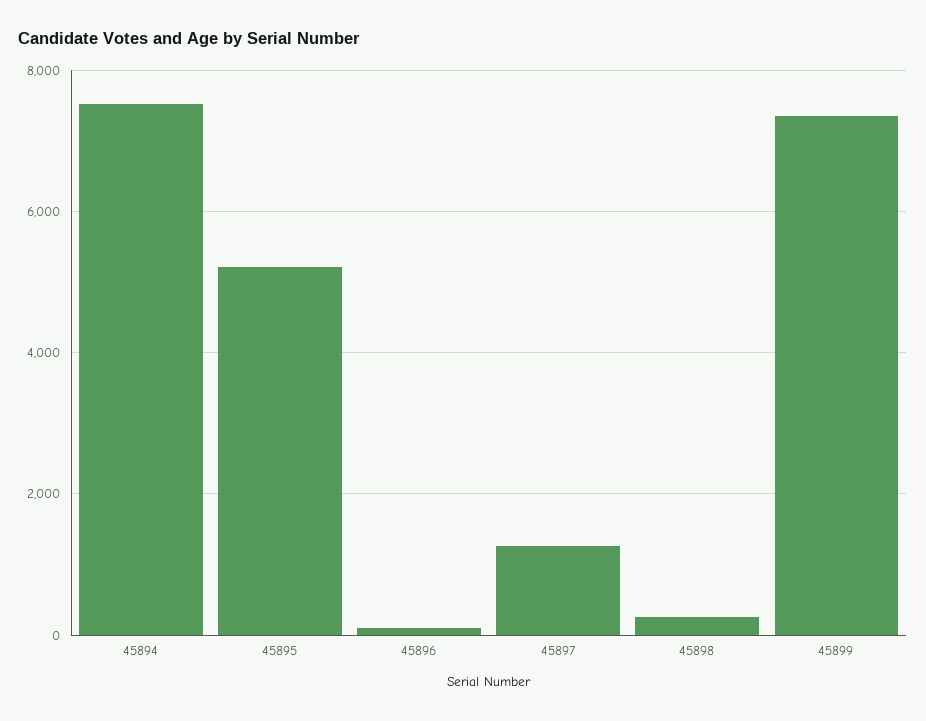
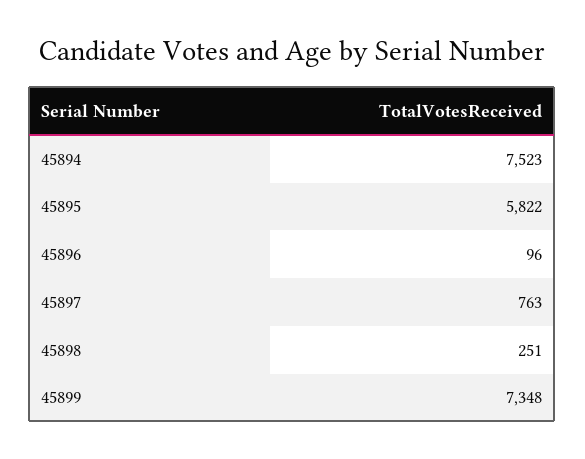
  {
    "45894": 7523,
-   "45895": 5200,
+   "45895": 5822,
    "45896": 96,
-   "45897": 1200,
+   "45897": 763,
    "45898": 251,
    "45899": 7348
  }

